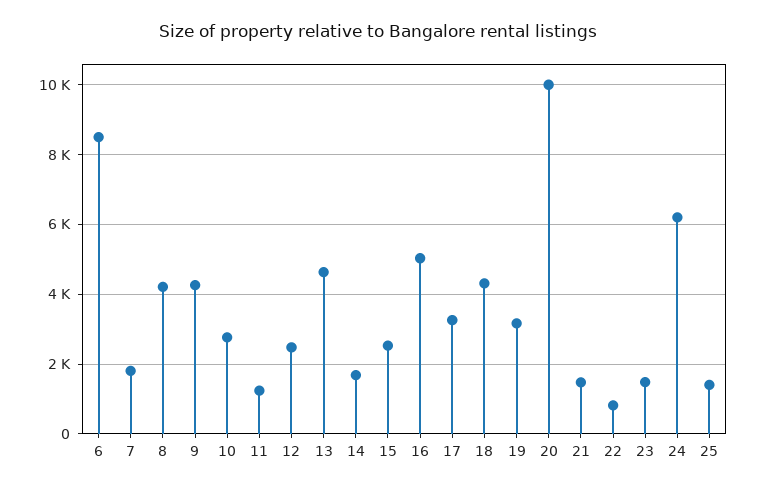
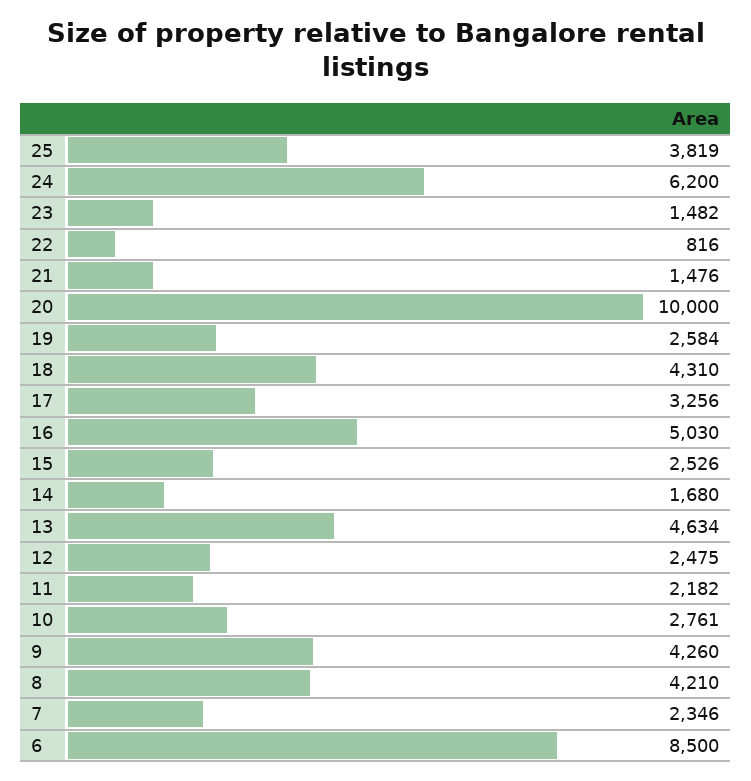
  {
    "6": 8500,
-   "7": 1800,
+   "7": 2346,
    "8": 4210,
    "9": 4260,
    "10": 2761,
-   "11": 1200,
+   "11": 2182,
    "12": 2475,
    "13": 4634,
    "14": 1680,
    "15": 2526,
    "16": 5030,
    "17": 3256,
    "18": 4310,
-   "19": 3200,
+   "19": 2584,
    "20": 10000,
    "21": 1476,
    "22": 816,
    "23": 1482,
    "24": 6200,
-   "25": 1400
+   "25": 3819
  }

